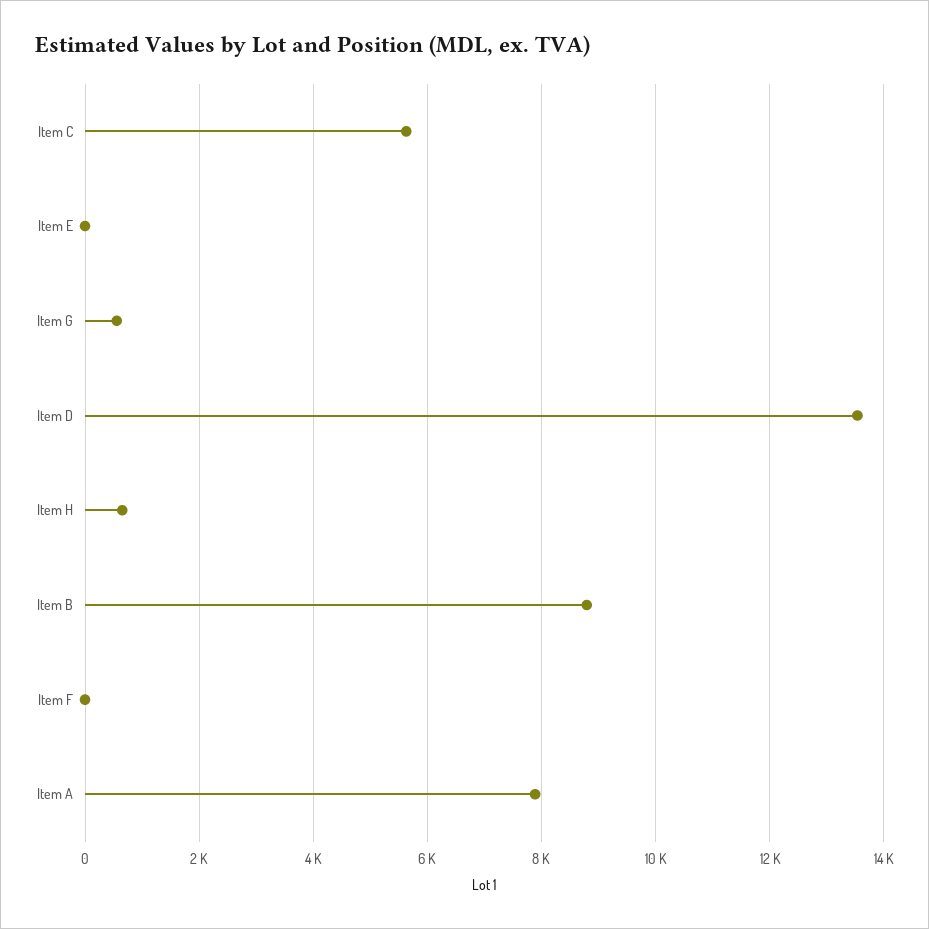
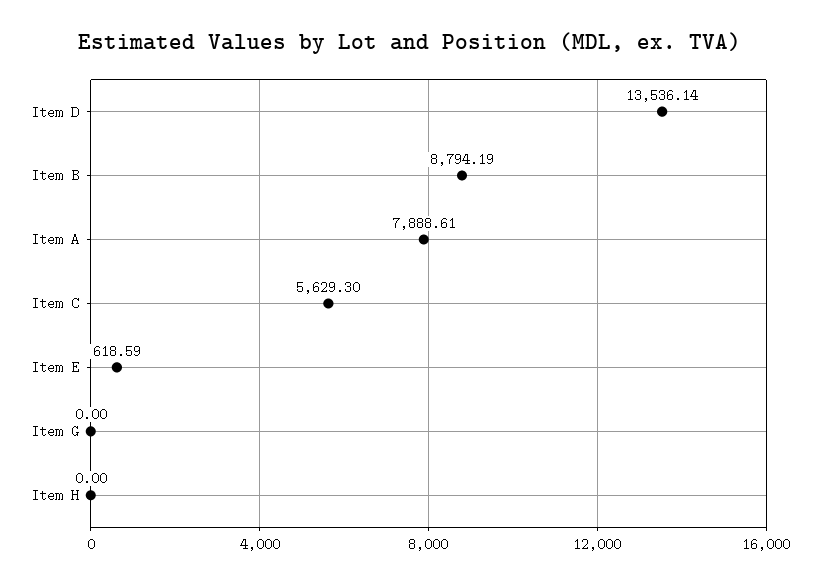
  {
    "Item C": 5629.3,
-   "Item E": 0,
+   "Item E": 618.59,
-   "Item G": 600,
+   "Item G": 0,
    "Item D": 13536.14,
-   "Item H": 600,
+   "Item H": 0,
    "Item B": 8794.19,
-   "Item F": 0,
    "Item A": 7888.61
  }

